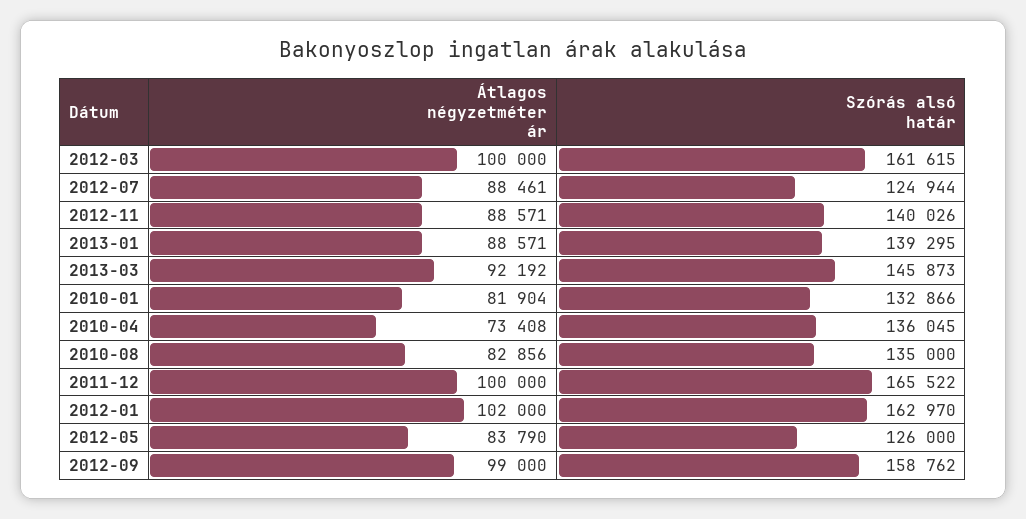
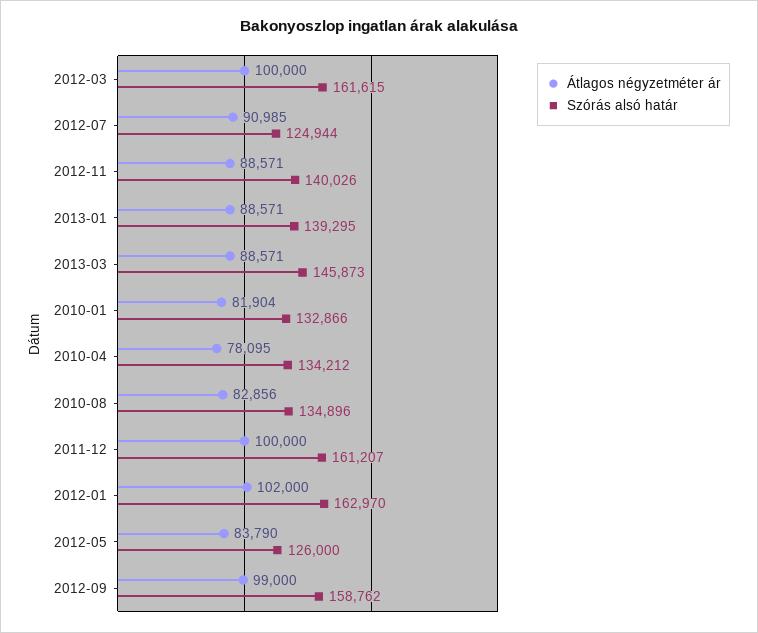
  {
    "Átlagos négyzetméter ár": {
      "2012-03": 100000,
-     "2012-07": 88461,
+     "2012-07": 90985,
      "2012-11": 88571,
      "2013-01": 88571,
-     "2013-03": 92192,
+     "2013-03": 88571,
      "2010-01": 81904,
-     "2010-04": 73408,
+     "2010-04": 78095,
      "2010-08": 82856,
      "2011-12": 100000,
      "2012-01": 102000,
      "2012-05": 83790,
      "2012-09": 99000
    },
    "Szórás alsó határ": {
      "2012-03": 161615,
      "2012-07": 124944,
      "2012-11": 140026,
      "2013-01": 139295,
      "2013-03": 145873,
      "2010-01": 132866,
-     "2010-04": 136045,
+     "2010-04": 134212,
-     "2010-08": 135000,
+     "2010-08": 134896,
-     "2011-12": 165522,
+     "2011-12": 161207,
      "2012-01": 162970,
      "2012-05": 126000,
      "2012-09": 158762
    }
  }

